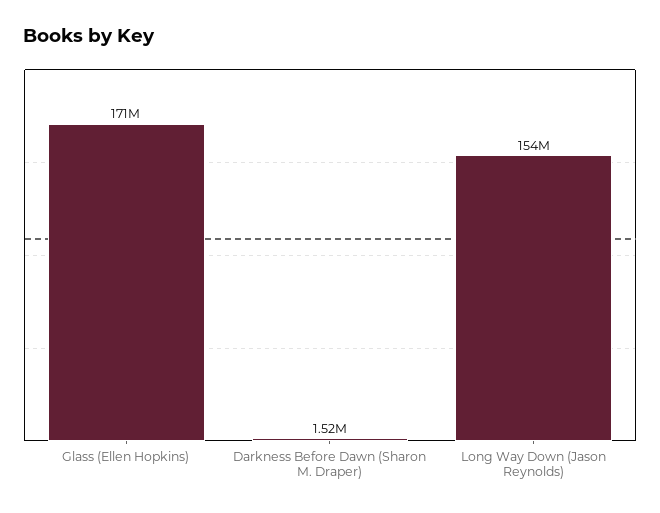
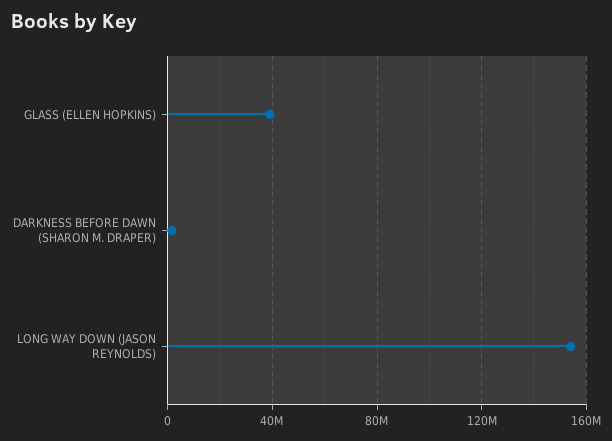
  {
-   "Glass (Ellen Hopkins)": 171000000,
+   "Glass (Ellen Hopkins)": 40000000,
    "Darkness Before Dawn (Sharon M. Draper)": 1520000,
    "Long Way Down (Jason Reynolds)": 154000000
  }

